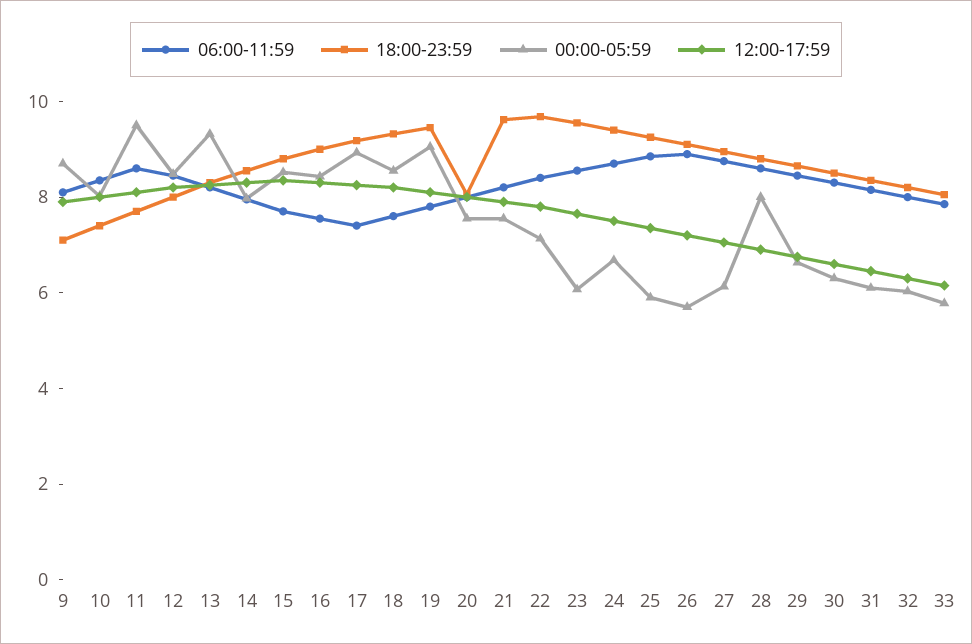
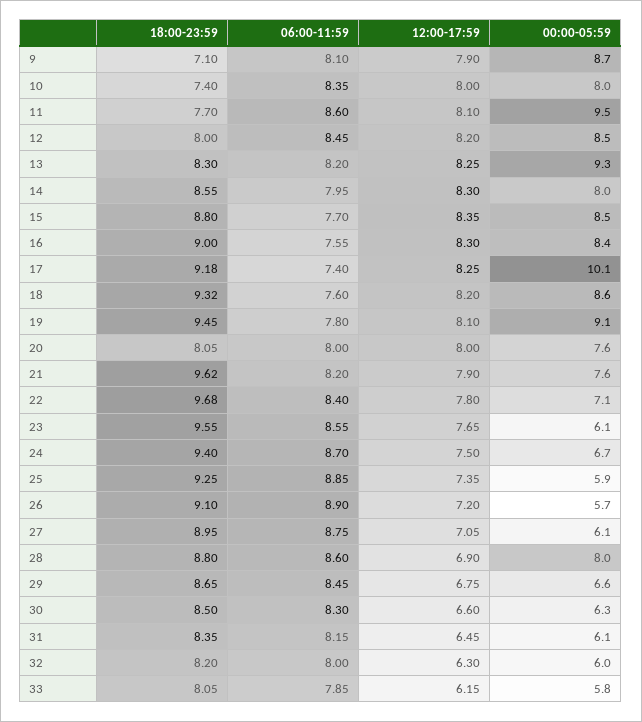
  {
    "06:00-11:59": {
      "9": 8.1,
      "10": 8.35,
      "11": 8.6,
      "12": 8.45,
      "13": 8.2,
      "14": 7.95,
      "15": 7.7,
      "16": 7.55,
      "17": 7.4,
      "18": 7.6,
      "19": 7.8,
      "20": 8,
      "21": 8.2,
      "22": 8.4,
      "23": 8.55,
      "24": 8.7,
      "25": 8.85,
      "26": 8.9,
      "27": 8.75,
      "28": 8.6,
      "29": 8.45,
      "30": 8.3,
      "31": 8.15,
      "32": 8,
      "33": 7.85
    },
    "18:00-23:59": {
      "9": 7.1,
      "10": 7.4,
      "11": 7.7,
      "12": 8,
      "13": 8.3,
      "14": 8.55,
      "15": 8.8,
      "16": 9,
      "17": 9.18,
      "18": 9.32,
      "19": 9.45,
      "20": 8.05,
      "21": 9.62,
      "22": 9.68,
      "23": 9.55,
      "24": 9.4,
      "25": 9.25,
      "26": 9.1,
      "27": 8.95,
      "28": 8.8,
      "29": 8.65,
      "30": 8.5,
      "31": 8.35,
      "32": 8.2,
      "33": 8.05
    },
    "00:00-05:59": {
      "9": 8.7,
      "10": 8,
      "11": 9.5,
      "12": 8.5,
      "13": 9.3,
      "14": 8,
      "15": 8.5,
      "16": 8.4,
-     "17": 9,
+     "17": 10.1,
      "18": 8.6,
      "19": 9.1,
      "20": 7.6,
      "21": 7.6,
      "22": 7.1,
      "23": 6.1,
      "24": 6.7,
      "25": 5.9,
      "26": 5.7,
      "27": 6.1,
      "28": 8,
      "29": 6.6,
      "30": 6.3,
      "31": 6.1,
      "32": 6,
      "33": 5.8
    },
    "12:00-17:59": {
      "9": 7.9,
      "10": 8,
      "11": 8.1,
      "12": 8.2,
      "13": 8.25,
      "14": 8.3,
      "15": 8.35,
      "16": 8.3,
      "17": 8.25,
      "18": 8.2,
      "19": 8.1,
      "20": 8,
      "21": 7.9,
      "22": 7.8,
      "23": 7.65,
      "24": 7.5,
      "25": 7.35,
      "26": 7.2,
      "27": 7.05,
      "28": 6.9,
      "29": 6.75,
      "30": 6.6,
      "31": 6.45,
      "32": 6.3,
      "33": 6.15
    }
  }

